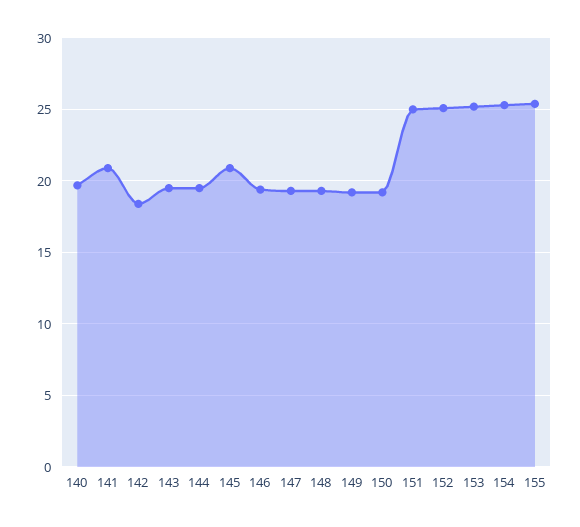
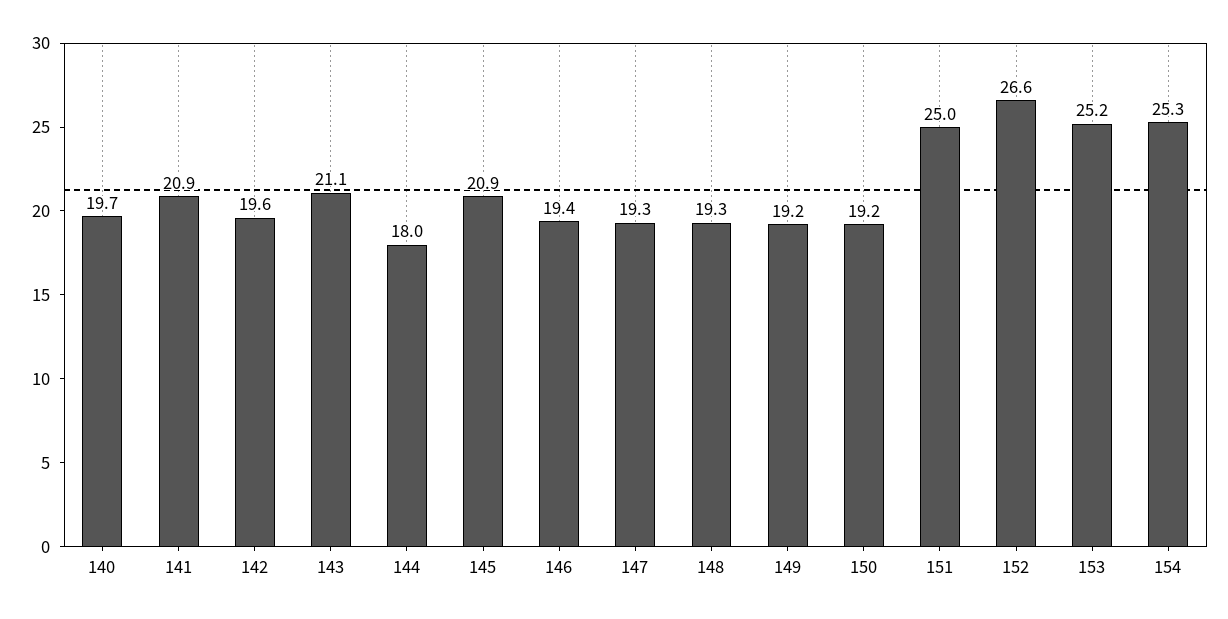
  {
    "140": 19.7,
    "141": 20.9,
-   "142": 18.5,
+   "142": 19.6,
-   "143": 19.5,
+   "143": 21.1,
-   "144": 19.5,
+   "144": 18,
    "145": 20.9,
    "146": 19.4,
    "147": 19.3,
    "148": 19.3,
    "149": 19.2,
    "150": 19.2,
    "151": 25,
-   "152": 25,
+   "152": 26.6,
    "153": 25.2,
-   "154": 25.3,
+   "154": 25.3
-   "155": 25.5
  }

